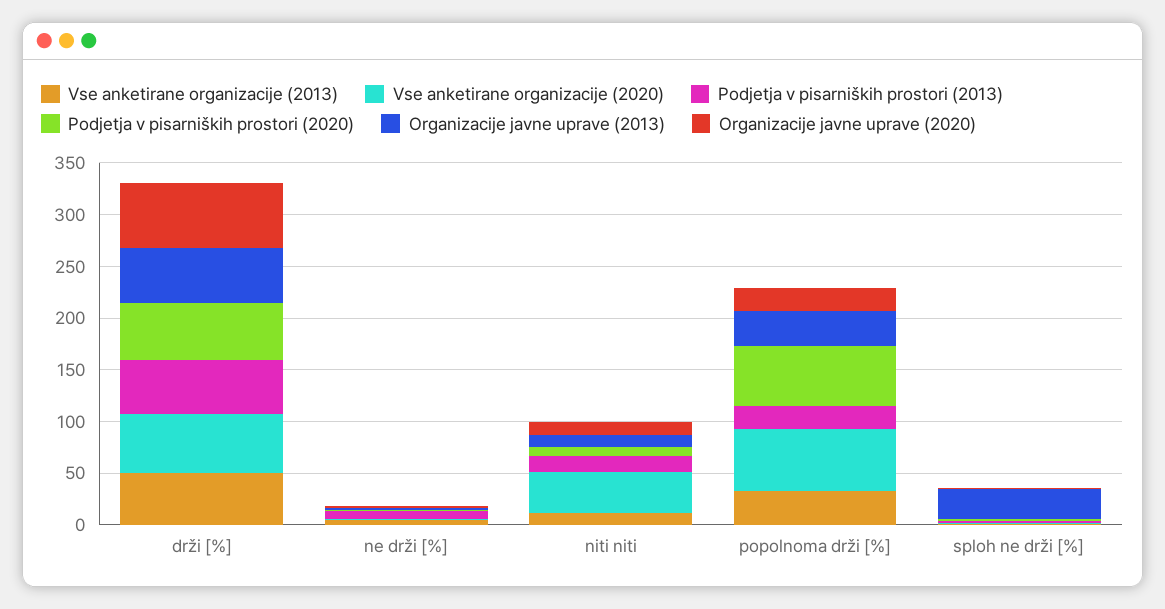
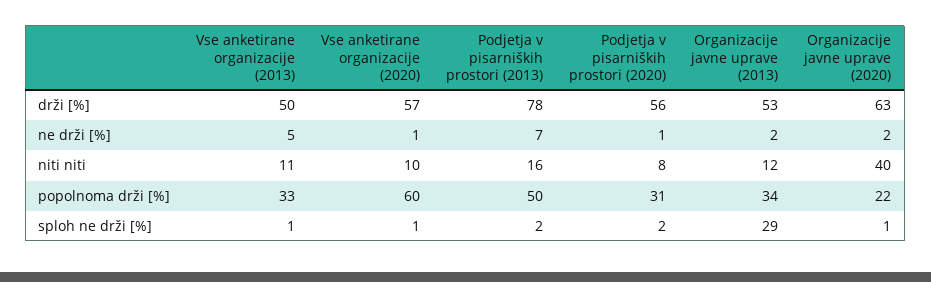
  {
    "Vse anketirane organizacije (2013)": {
      "drži [%]": 50,
      "ne drži [%]": 5,
      "niti niti": 11,
      "popolnoma drži [%]": 33,
      "sploh ne drži [%]": 1
    },
    "Vse anketirane organizacije (2020)": {
      "drži [%]": 57,
      "ne drži [%]": 1,
-     "niti niti": 40,
+     "niti niti": 10,
      "popolnoma drži [%]": 60,
      "sploh ne drži [%]": 1
    },
    "Podjetja v pisarniških prostori (2013)": {
-     "drži [%]": 50,
+     "drži [%]": 78,
      "ne drži [%]": 7,
      "niti niti": 16,
-     "popolnoma drži [%]": 20,
+     "popolnoma drži [%]": 50,
      "sploh ne drži [%]": 2
    },
    "Podjetja v pisarniških prostori (2020)": {
      "drži [%]": 56,
      "ne drži [%]": 1,
      "niti niti": 8,
-     "popolnoma drži [%]": 60,
+     "popolnoma drži [%]": 31,
      "sploh ne drži [%]": 2
    },
    "Organizacije javne uprave (2013)": {
      "drži [%]": 53,
      "ne drži [%]": 2,
      "niti niti": 12,
      "popolnoma drži [%]": 34,
      "sploh ne drži [%]": 29
    },
    "Organizacije javne uprave (2020)": {
      "drži [%]": 63,
      "ne drži [%]": 2,
-     "niti niti": 10,
+     "niti niti": 40,
      "popolnoma drži [%]": 22,
      "sploh ne drži [%]": 1
    }
  }

